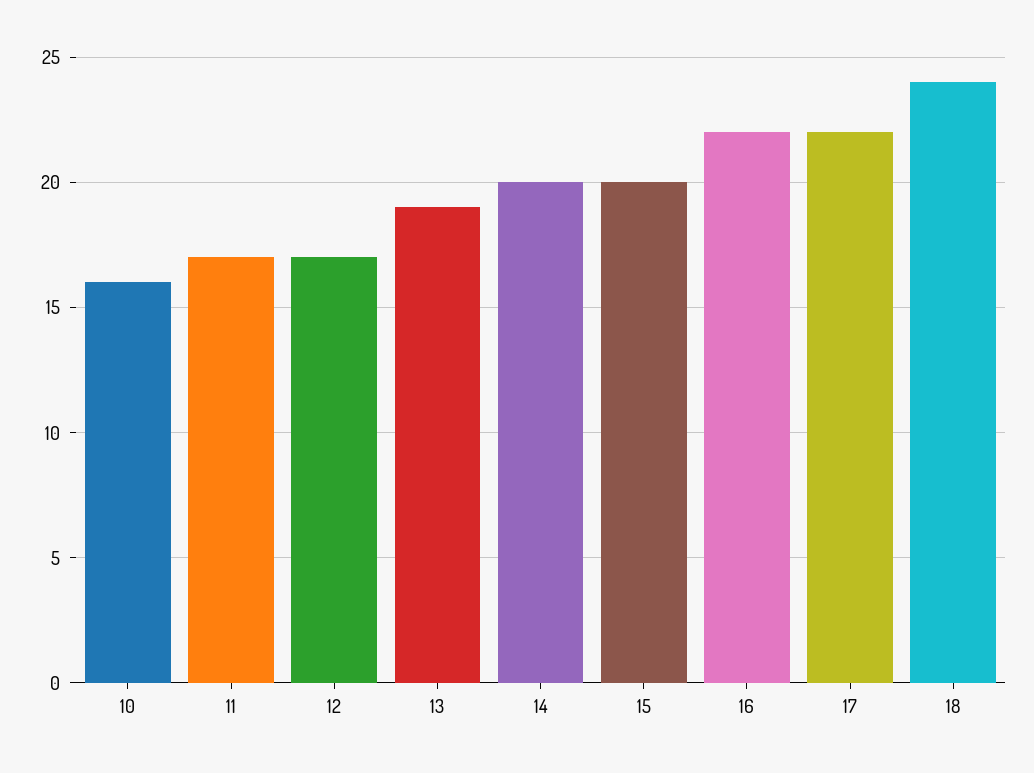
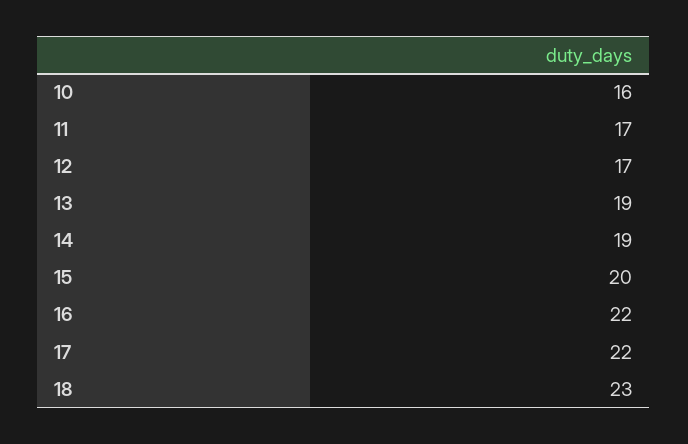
  {
    "10": 16,
    "11": 17,
    "12": 17,
    "13": 19,
-   "14": 20,
+   "14": 19,
    "15": 20,
    "16": 22,
    "17": 22,
-   "18": 24
+   "18": 23
  }

